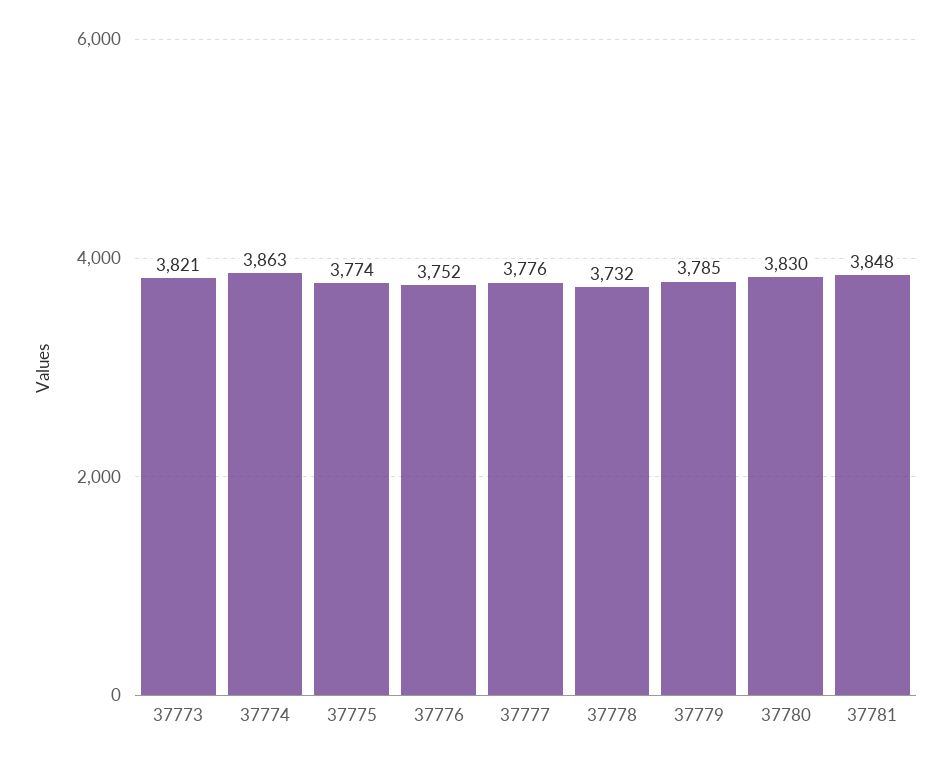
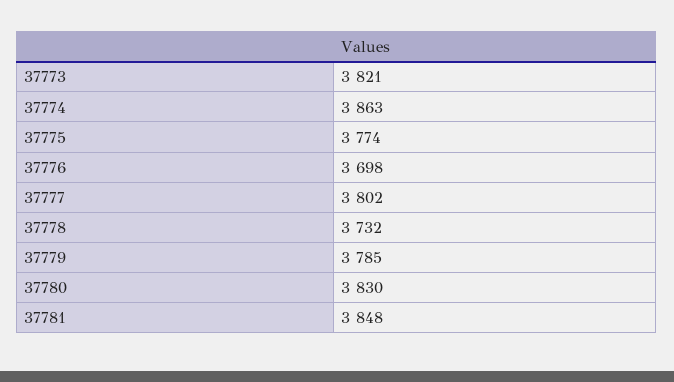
  {
    "37773": 3821,
    "37774": 3863,
    "37775": 3774,
-   "37776": 3752,
+   "37776": 3698,
-   "37777": 3776,
+   "37777": 3802,
    "37778": 3732,
    "37779": 3785,
    "37780": 3830,
    "37781": 3848
  }

